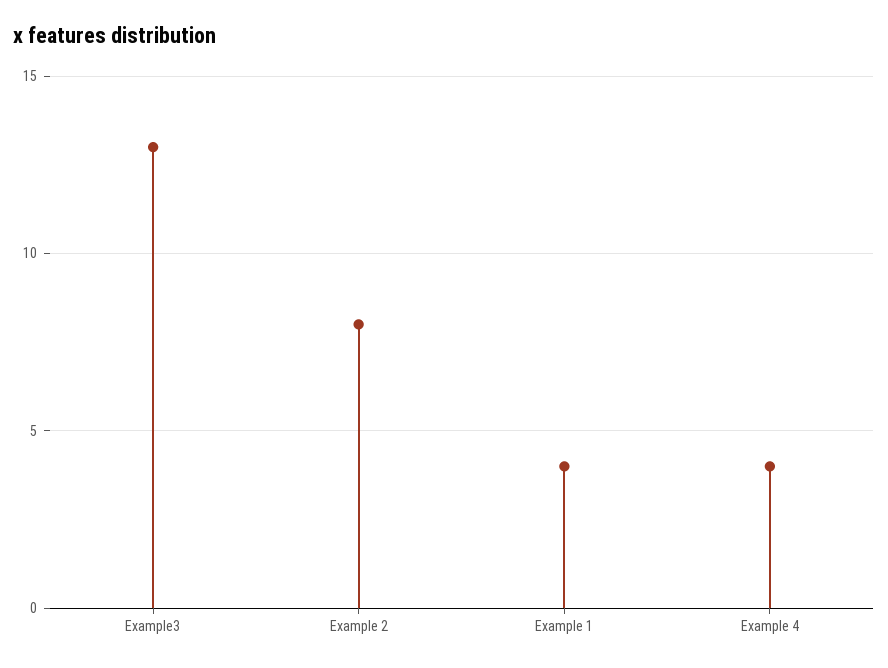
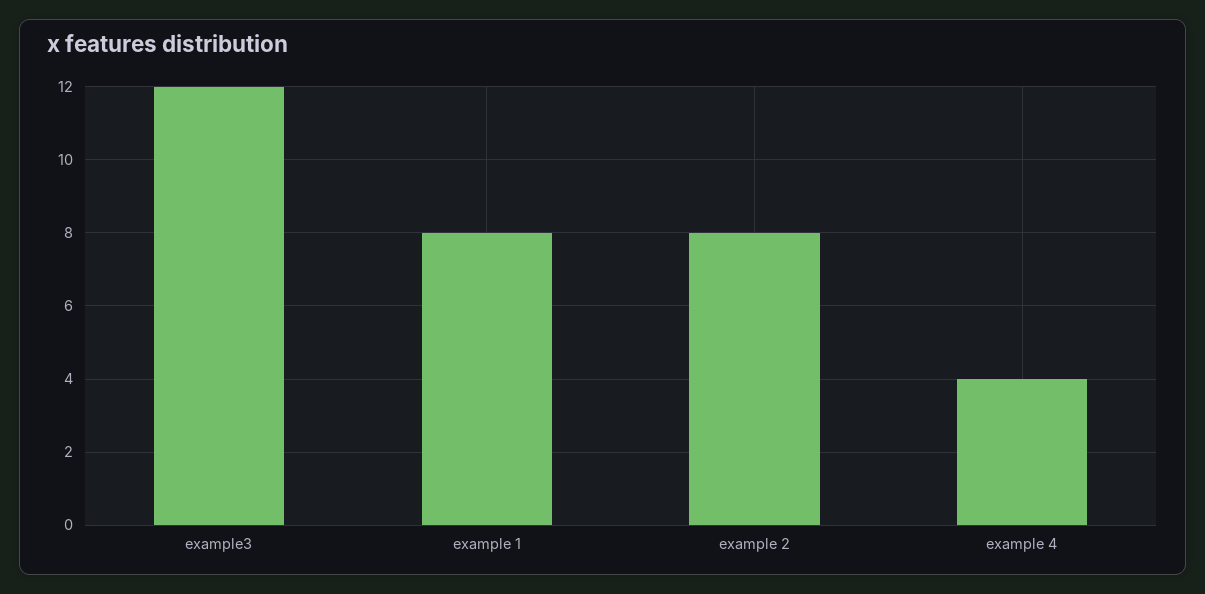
  {
-   "Example3": 13,
+   "Example3": 12,
    "Example 2": 8,
-   "Example 1": 4,
+   "Example 1": 8,
    "Example 4": 4
  }

